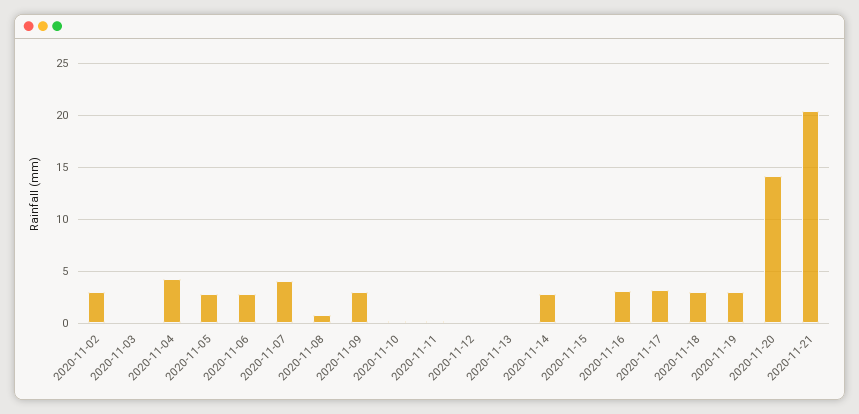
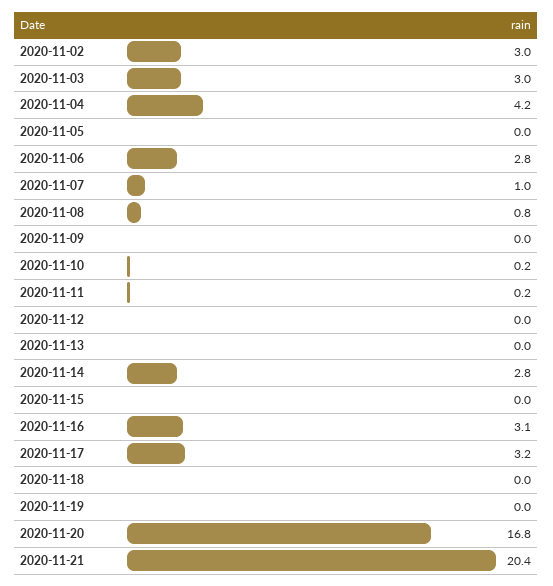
  {
    "2020-11-02": 3,
-   "2020-11-03": 0,
+   "2020-11-03": 3,
    "2020-11-04": 4.2,
-   "2020-11-05": 3,
+   "2020-11-05": 0,
    "2020-11-06": 2.8,
-   "2020-11-07": 4,
+   "2020-11-07": 1,
    "2020-11-08": 0.8,
-   "2020-11-09": 3,
+   "2020-11-09": 0,
    "2020-11-10": 0.2,
    "2020-11-11": 0.2,
    "2020-11-12": 0,
    "2020-11-13": 0,
    "2020-11-14": 2.8,
    "2020-11-15": 0,
    "2020-11-16": 3.1,
    "2020-11-17": 3.2,
-   "2020-11-18": 3,
+   "2020-11-18": 0,
-   "2020-11-19": 3,
+   "2020-11-19": 0,
-   "2020-11-20": 14,
+   "2020-11-20": 16.8,
    "2020-11-21": 20.4
  }

